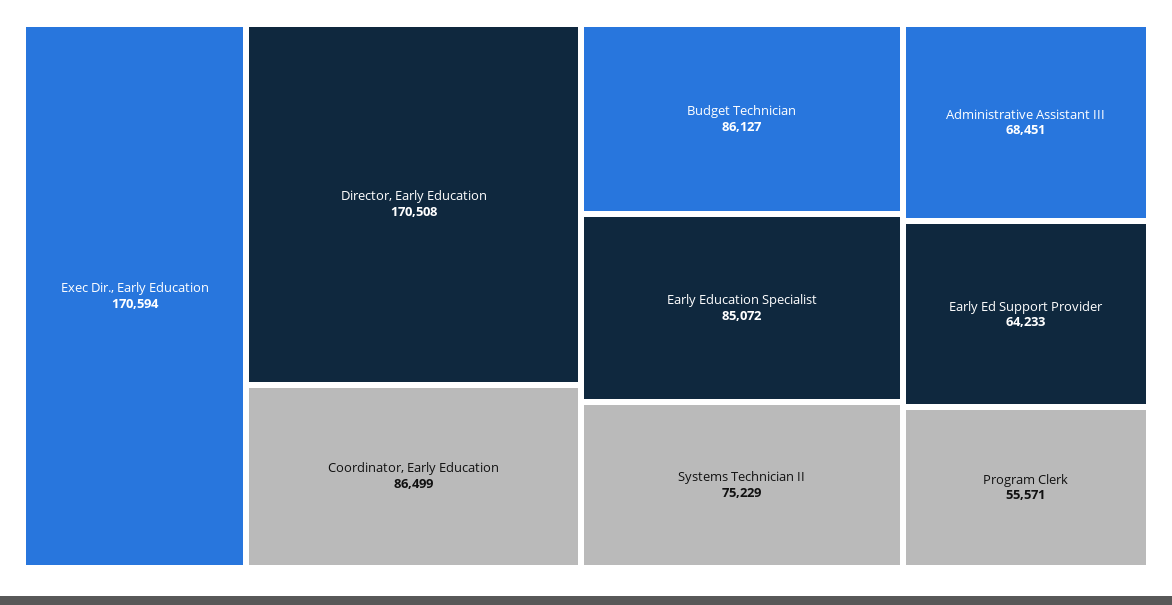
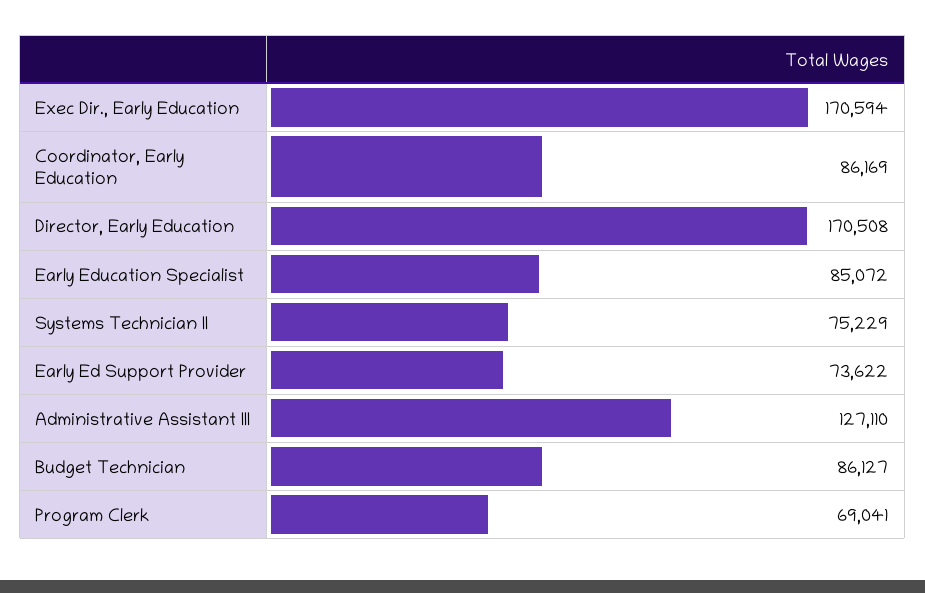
  {
    "Exec Dir., Early Education": 170594,
    "Director, Early Education": 170508,
-   "Coordinator, Early Education": 86499,
+   "Coordinator, Early Education": 86169,
    "Budget Technician": 86127,
    "Early Education Specialist": 85072,
    "Systems Technician II": 75229,
-   "Administrative Assistant III": 68451,
+   "Administrative Assistant III": 127110,
-   "Early Ed Support Provider": 64233,
+   "Early Ed Support Provider": 73622,
-   "Program Clerk": 55571
+   "Program Clerk": 69041
  }

